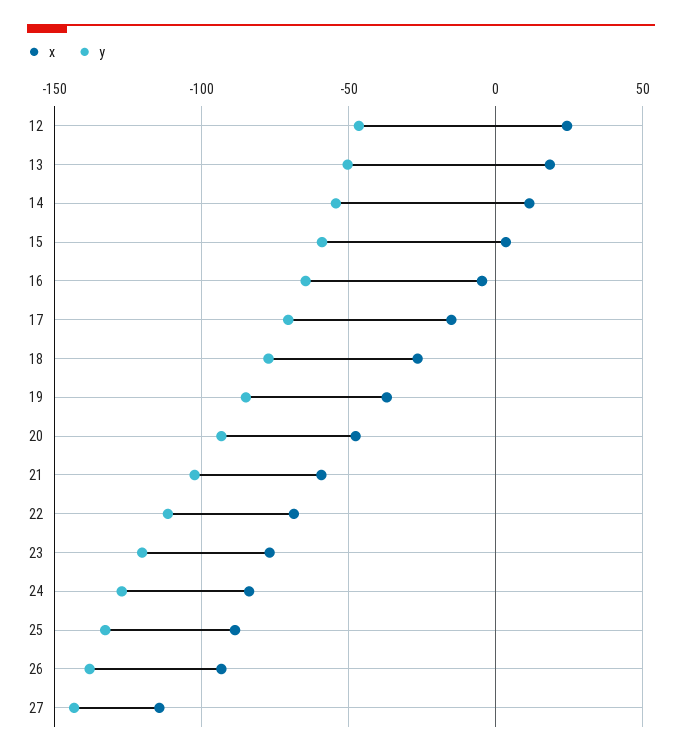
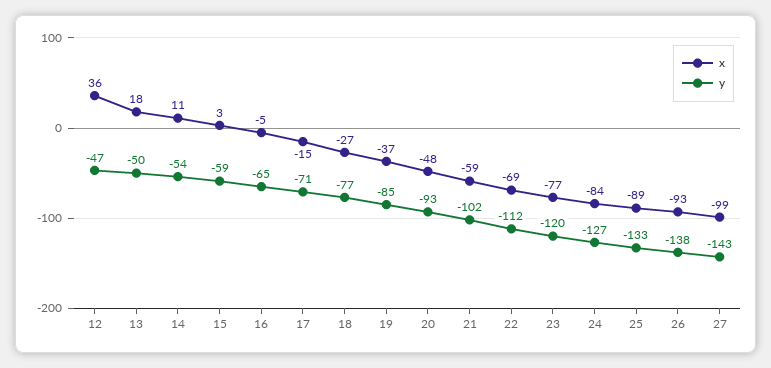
  {
    "x": {
-     "12": 25,
+     "12": 36,
      "13": 18,
      "14": 11,
      "15": 3,
      "16": -5,
      "17": -15,
      "18": -27,
      "19": -37,
      "20": -48,
      "21": -59,
      "22": -69,
      "23": -77,
      "24": -84,
      "25": -89,
      "26": -93,
-     "27": -115
+     "27": -99
    },
    "y": {
      "12": -47,
      "13": -50,
      "14": -54,
      "15": -59,
      "16": -65,
      "17": -71,
      "18": -77,
      "19": -85,
      "20": -93,
      "21": -102,
      "22": -112,
      "23": -120,
      "24": -127,
      "25": -133,
      "26": -138,
      "27": -143
    }
  }

